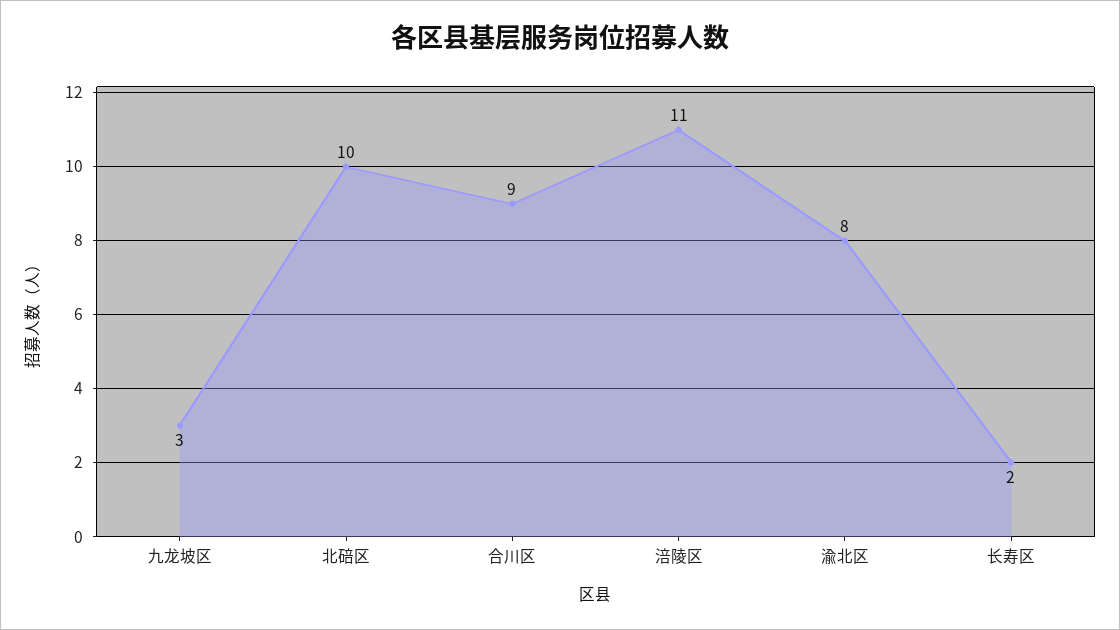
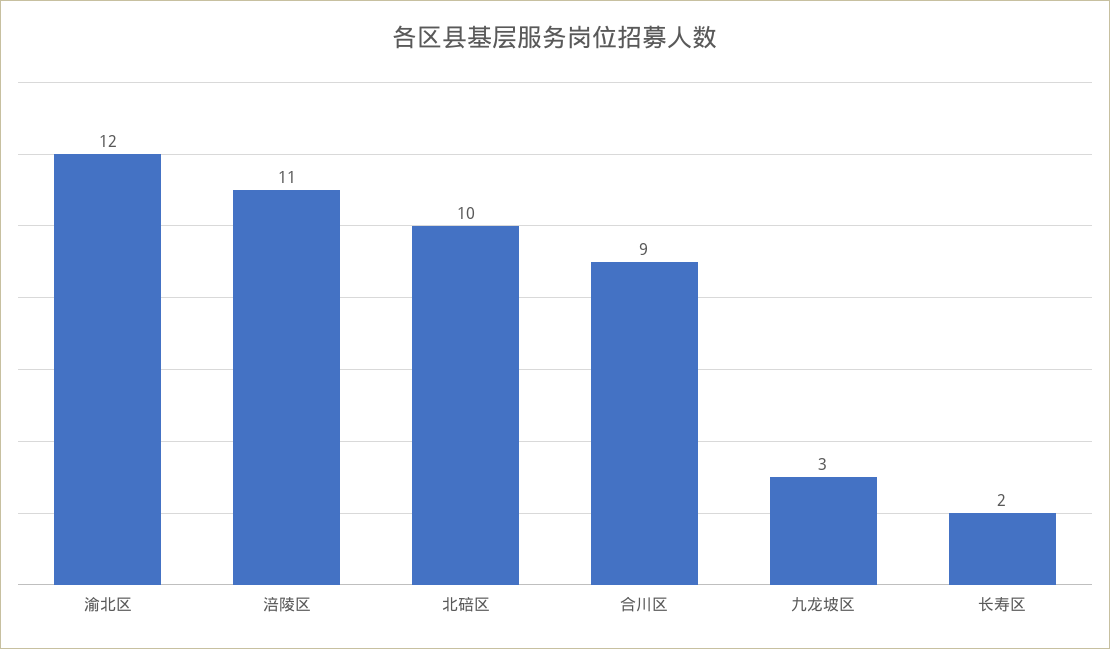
  {
    "九龙坡区": 3,
    "北碚区": 10,
    "合川区": 9,
    "涪陵区": 11,
-   "渝北区": 8,
+   "渝北区": 12,
    "长寿区": 2
  }

